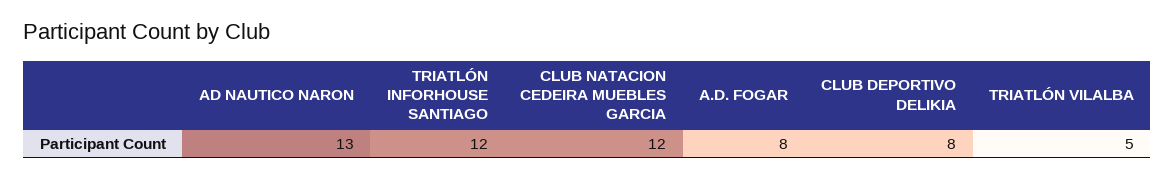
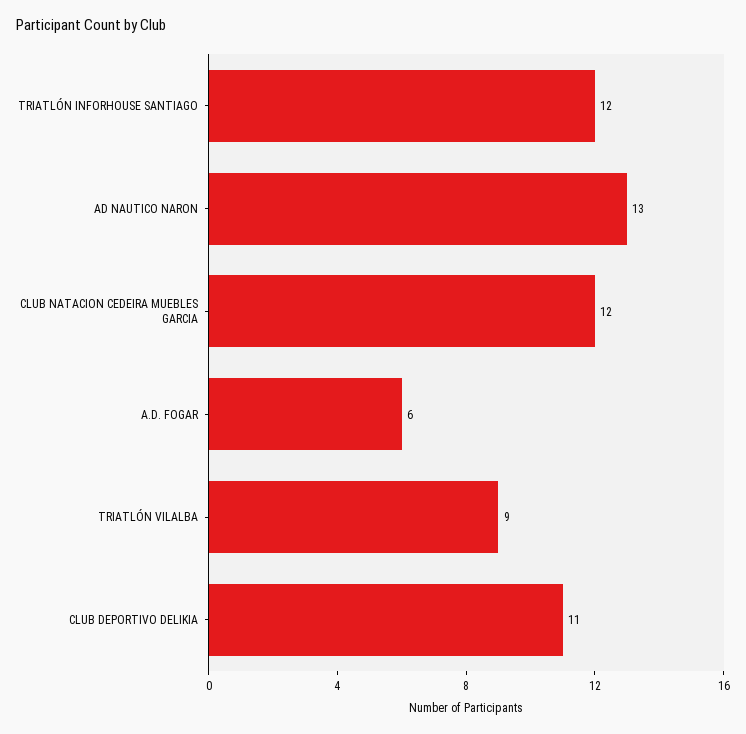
  {
    "AD NAUTICO NARON": 13,
    "TRIATLÓN INFORHOUSE SANTIAGO": 12,
    "CLUB NATACION CEDEIRA MUEBLES GARCIA": 12,
-   "A.D. FOGAR": 8,
+   "A.D. FOGAR": 6,
-   "CLUB DEPORTIVO DELIKIA": 8,
+   "CLUB DEPORTIVO DELIKIA": 11,
-   "TRIATLÓN VILALBA": 5
+   "TRIATLÓN VILALBA": 9
  }

